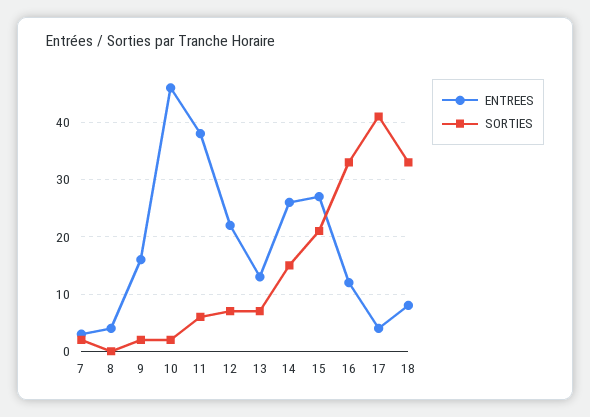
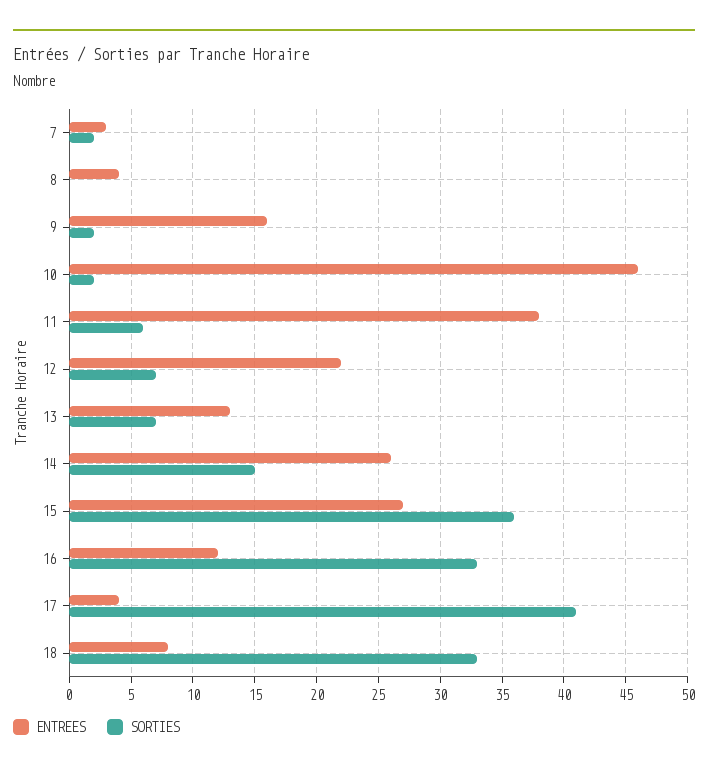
  {
    "ENTREES": {
      "7": 3,
      "8": 4,
      "9": 16,
      "10": 46,
      "11": 38,
      "12": 22,
      "13": 13,
      "14": 26,
      "15": 27,
      "16": 12,
      "17": 4,
      "18": 8
    },
    "SORTIES": {
      "7": 2,
      "8": 0,
      "9": 2,
      "10": 2,
      "11": 6,
      "12": 7,
      "13": 7,
      "14": 15,
-     "15": 20,
+     "15": 36,
      "16": 33,
      "17": 41,
      "18": 33
    }
  }

